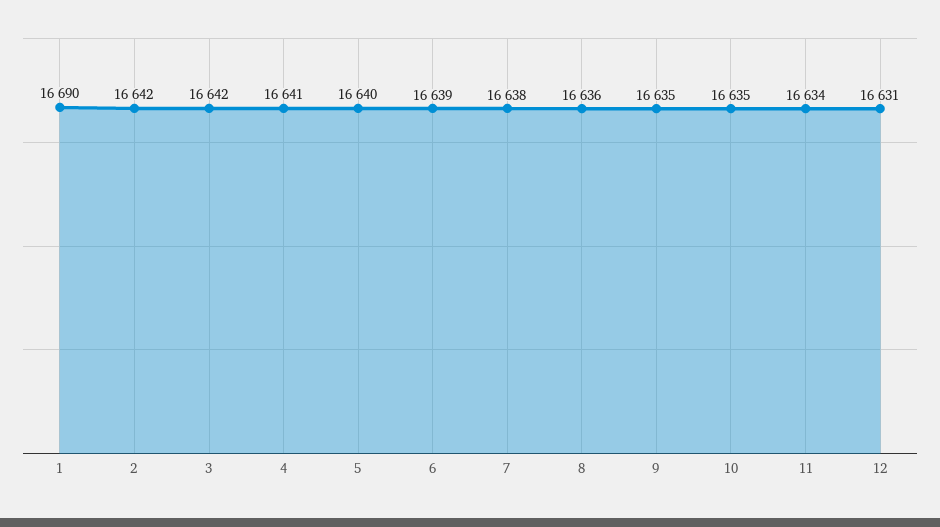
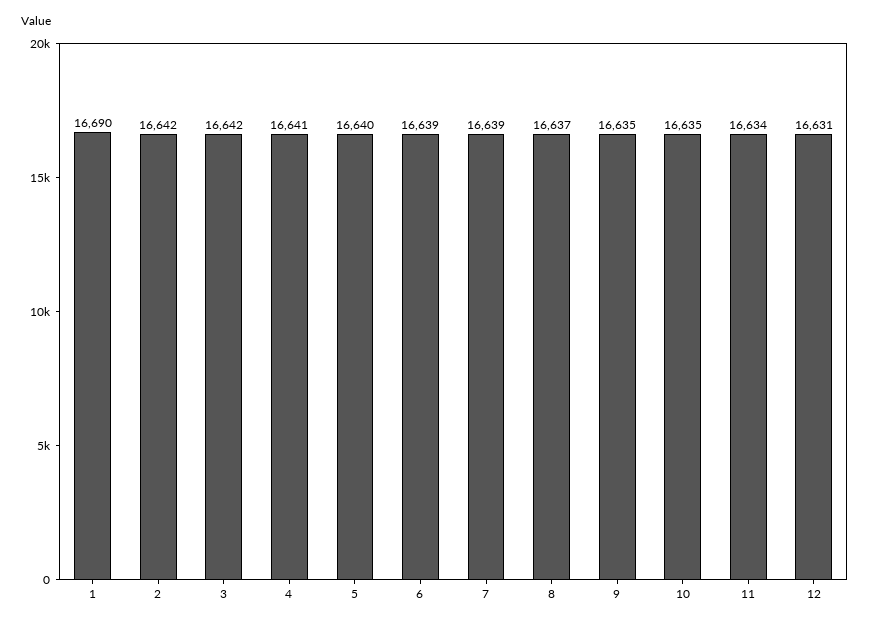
  {
    "1": 16690,
    "2": 16642,
    "3": 16642,
    "4": 16641,
    "5": 16640,
    "6": 16639,
-   "7": 16638,
+   "7": 16639,
-   "8": 16636,
+   "8": 16637,
    "9": 16635,
    "10": 16635,
    "11": 16634,
    "12": 16631
  }

